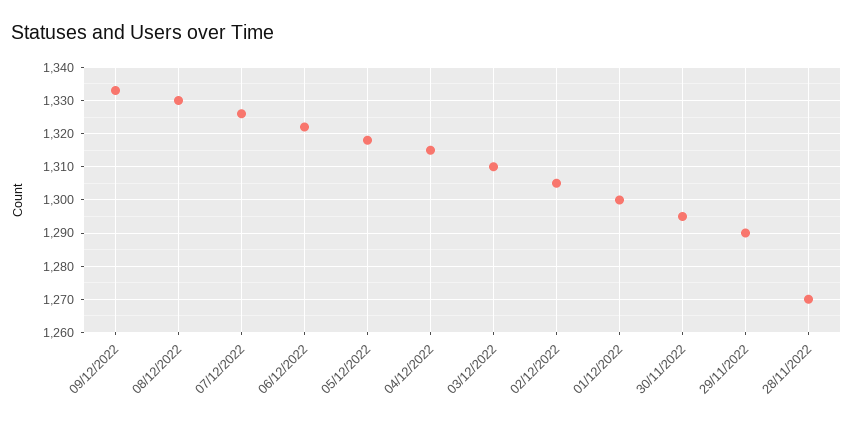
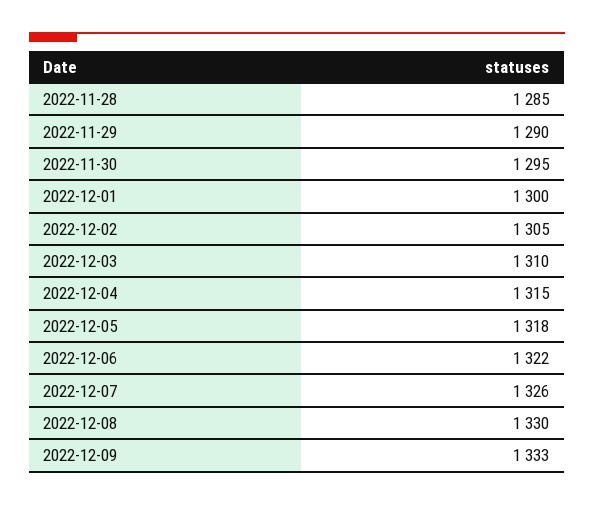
  {
    "09/12/2022": 1333,
    "08/12/2022": 1330,
    "07/12/2022": 1326,
    "06/12/2022": 1322,
    "05/12/2022": 1318,
    "04/12/2022": 1315,
    "03/12/2022": 1310,
    "02/12/2022": 1305,
    "01/12/2022": 1300,
    "30/11/2022": 1295,
    "29/11/2022": 1290,
-   "28/11/2022": 1270
+   "28/11/2022": 1285
  }

